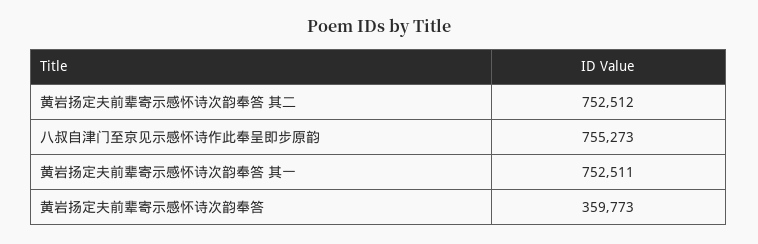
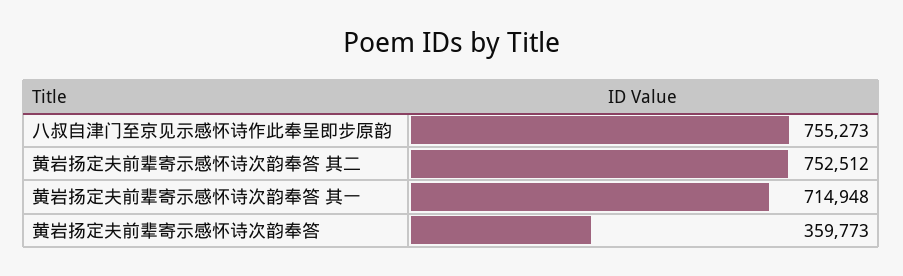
  {
    "黄岩扬定夫前辈寄示感怀诗次韵奉答 其二": 752512,
    "八叔自津门至京见示感怀诗作此奉呈即步原韵": 755273,
-   "黄岩扬定夫前辈寄示感怀诗次韵奉答 其一": 752511,
+   "黄岩扬定夫前辈寄示感怀诗次韵奉答 其一": 714948,
    "黄岩扬定夫前辈寄示感怀诗次韵奉答": 359773
  }

